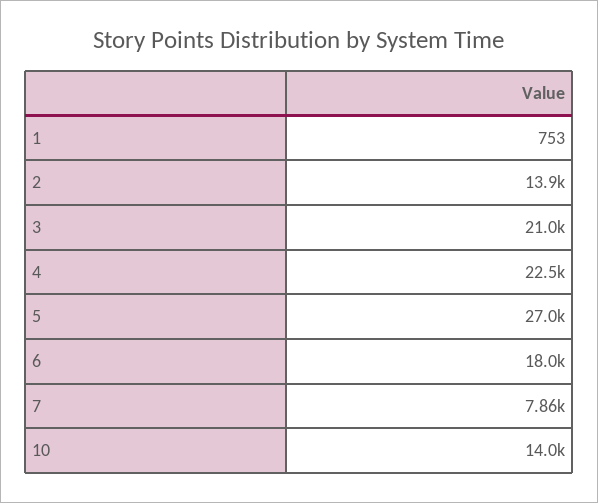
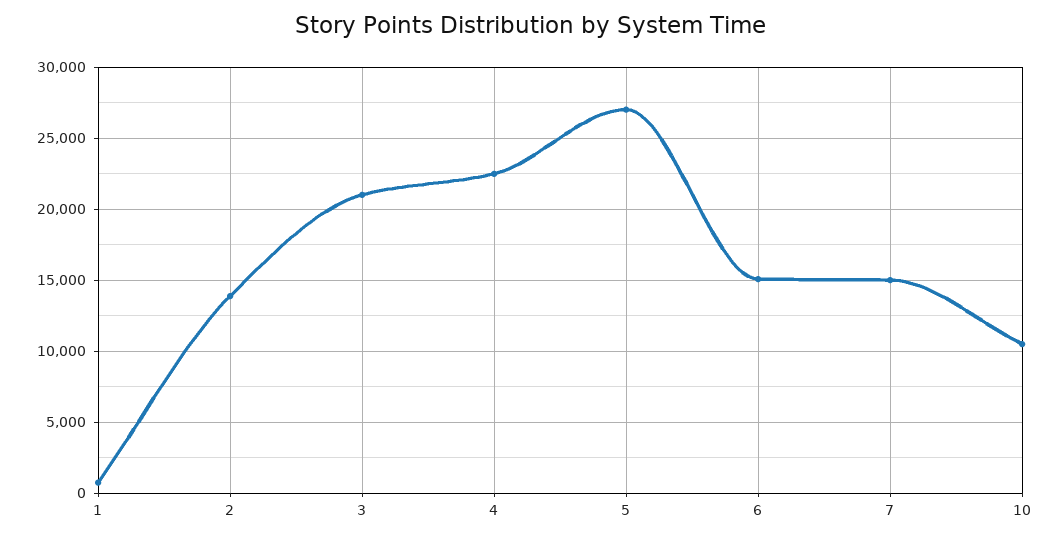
  {
    "1": 753,
    "2": 13900,
    "3": 21000,
    "4": 22500,
    "5": 27000,
-   "6": 18000,
+   "6": 15000,
-   "7": 7860,
+   "7": 15000,
-   "10": 14000
+   "10": 10500
  }

